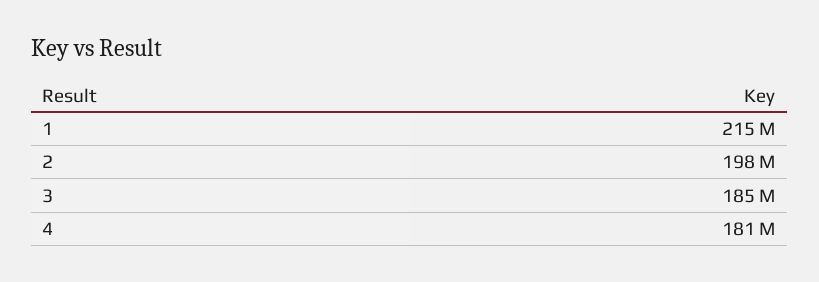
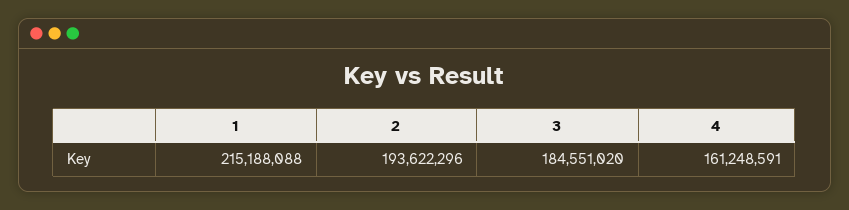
  {
    "1": 215188088,
-   "2": 198000000,
+   "2": 193622296,
    "3": 184551020,
-   "4": 181000000
+   "4": 161248591
  }

